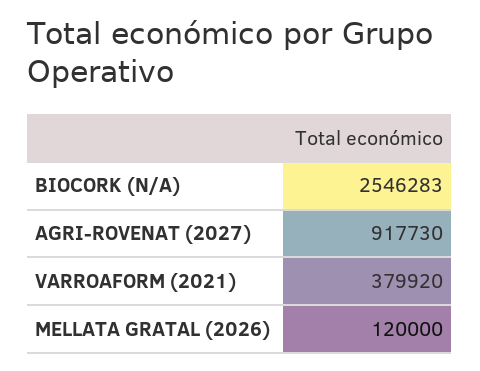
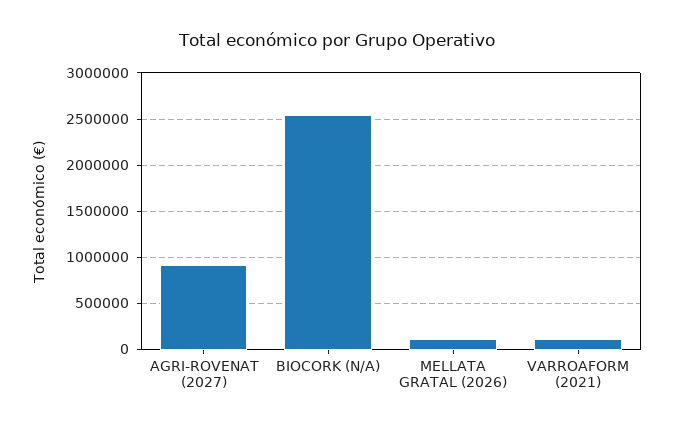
  {
    "BIOCORK (N/A)": 2546283,
    "AGRI-ROVENAT (2027)": 917730,
-   "VARROAFORM (2021)": 379920,
+   "VARROAFORM (2021)": 100000,
    "MELLATA GRATAL (2026)": 120000
  }

